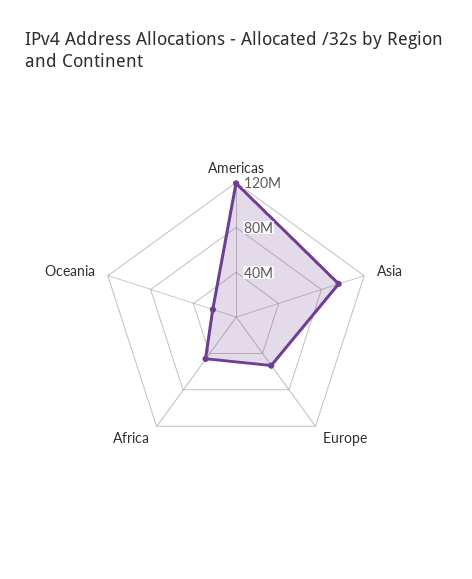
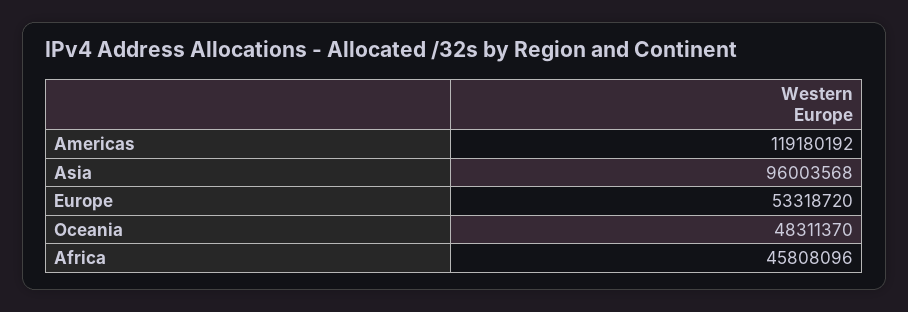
  {
    "Americas": 119180192,
    "Asia": 96003568,
    "Europe": 53318720,
    "Africa": 45808096,
-   "Oceania": 20000000
+   "Oceania": 48311370
  }

